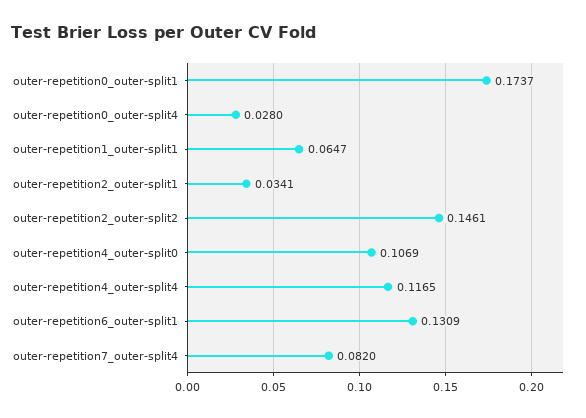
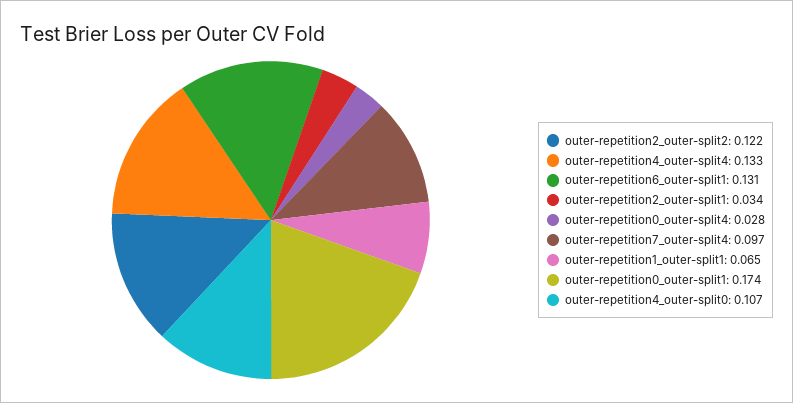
  {
    "outer-repetition0_outer-split1": 0.1737,
    "outer-repetition0_outer-split4": 0.028,
    "outer-repetition1_outer-split1": 0.0647,
    "outer-repetition2_outer-split1": 0.0341,
-   "outer-repetition2_outer-split2": 0.1461,
+   "outer-repetition2_outer-split2": 0.122,
    "outer-repetition4_outer-split0": 0.1069,
-   "outer-repetition4_outer-split4": 0.1165,
+   "outer-repetition4_outer-split4": 0.133,
    "outer-repetition6_outer-split1": 0.1309,
-   "outer-repetition7_outer-split4": 0.082
+   "outer-repetition7_outer-split4": 0.097
  }

